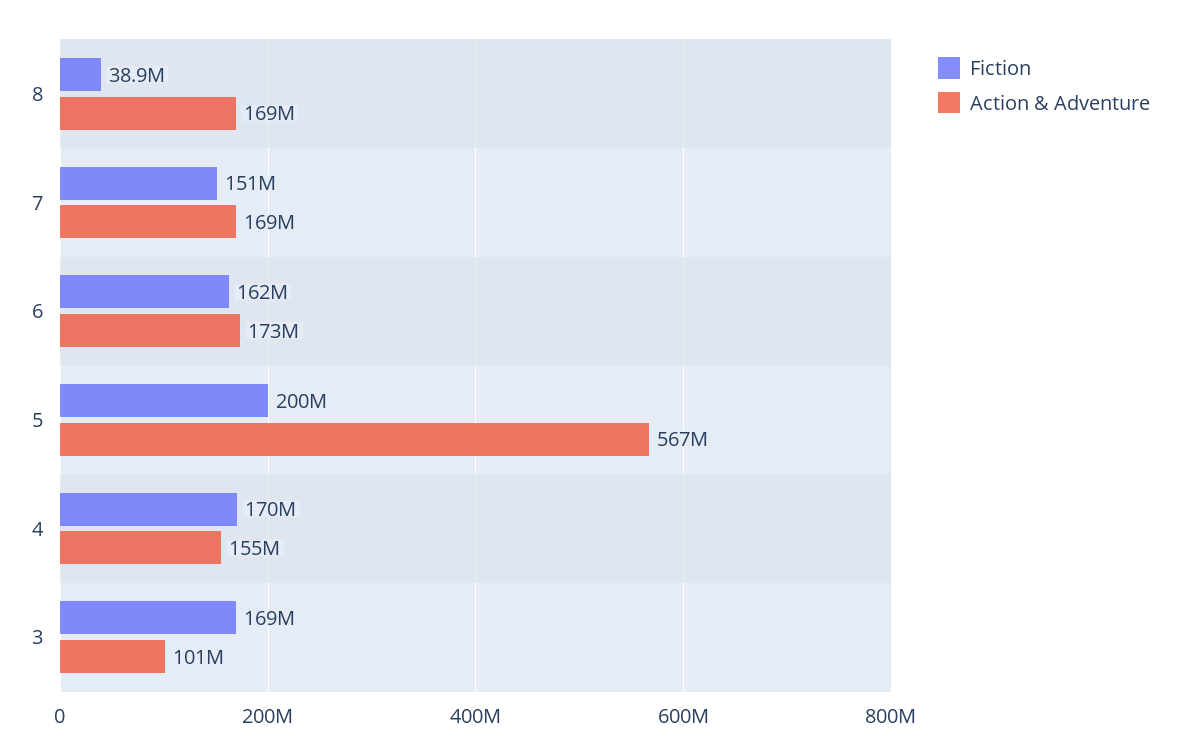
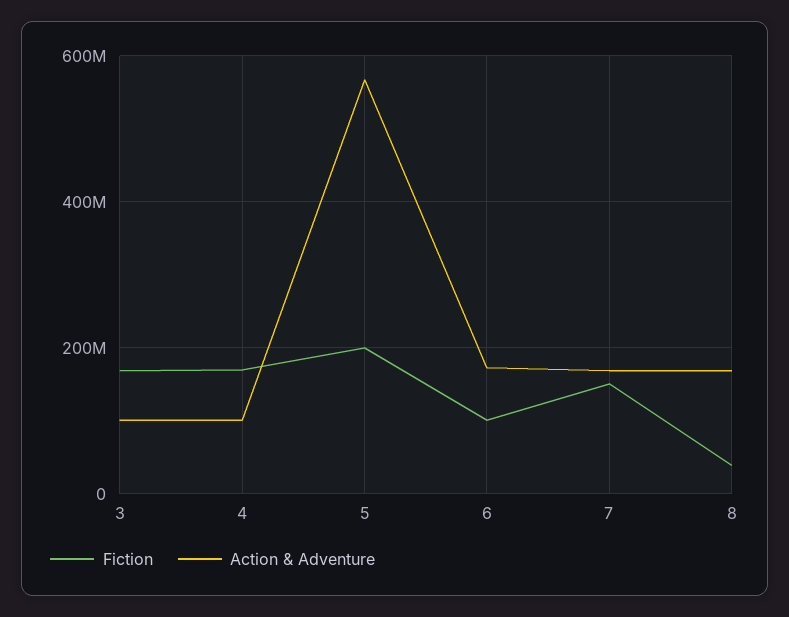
  {
    "Fiction": {
      "8": 38900000,
      "7": 151000000,
-     "6": 162000000,
+     "6": 100000000,
      "5": 200000000,
      "4": 170000000,
      "3": 169000000
    },
    "Action & Adventure": {
      "8": 169000000,
      "7": 169000000,
      "6": 173000000,
      "5": 567000000,
-     "4": 155000000,
+     "4": 100000000,
      "3": 101000000
    }
  }

